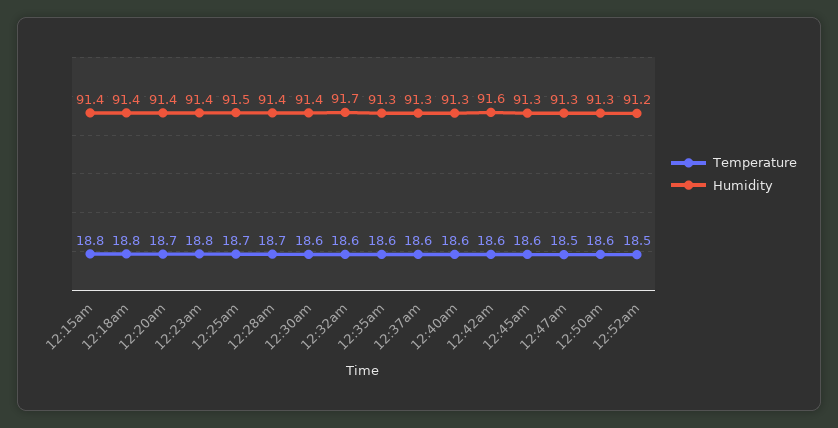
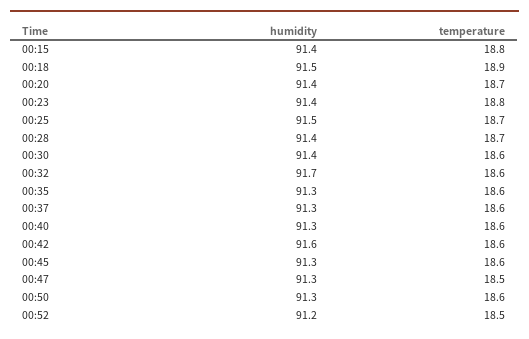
  {
    "Temperature": {
      "12:15am": 18.8,
-     "12:18am": 18.8,
+     "12:18am": 18.9,
      "12:20am": 18.7,
      "12:23am": 18.8,
      "12:25am": 18.7,
      "12:28am": 18.7,
      "12:30am": 18.6,
      "12:32am": 18.6,
      "12:35am": 18.6,
      "12:37am": 18.6,
      "12:40am": 18.6,
      "12:42am": 18.6,
      "12:45am": 18.6,
      "12:47am": 18.5,
      "12:50am": 18.6,
      "12:52am": 18.5
    },
    "Humidity": {
      "12:15am": 91.4,
-     "12:18am": 91.4,
+     "12:18am": 91.5,
      "12:20am": 91.4,
      "12:23am": 91.4,
      "12:25am": 91.5,
      "12:28am": 91.4,
      "12:30am": 91.4,
      "12:32am": 91.7,
      "12:35am": 91.3,
      "12:37am": 91.3,
      "12:40am": 91.3,
      "12:42am": 91.6,
      "12:45am": 91.3,
      "12:47am": 91.3,
      "12:50am": 91.3,
      "12:52am": 91.2
    }
  }

